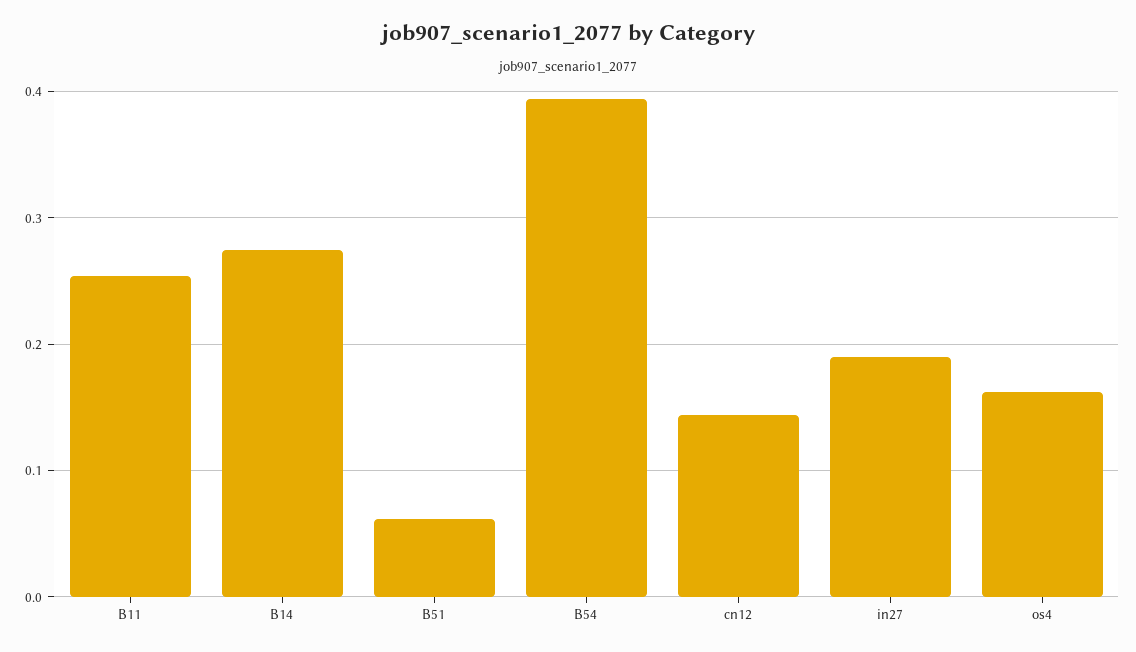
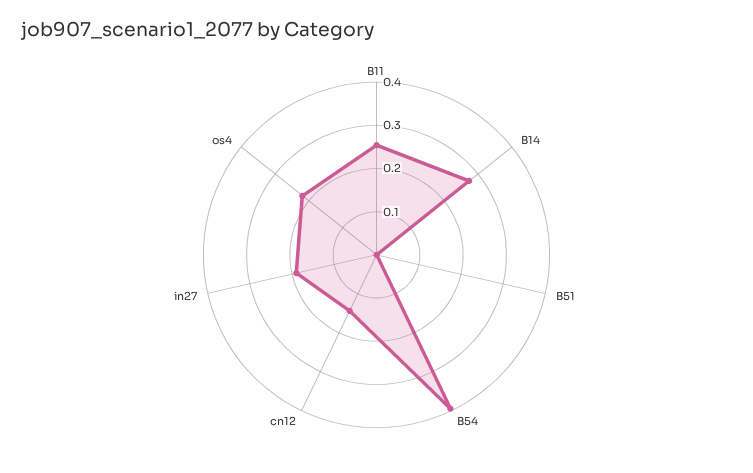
  {
    "B11": 0.25,
    "B14": 0.27,
-   "B51": 0.06,
+   "B51": 0,
    "B54": 0.39,
    "cn12": 0.14,
    "in27": 0.19,
-   "os4": 0.16
+   "os4": 0.22
  }

